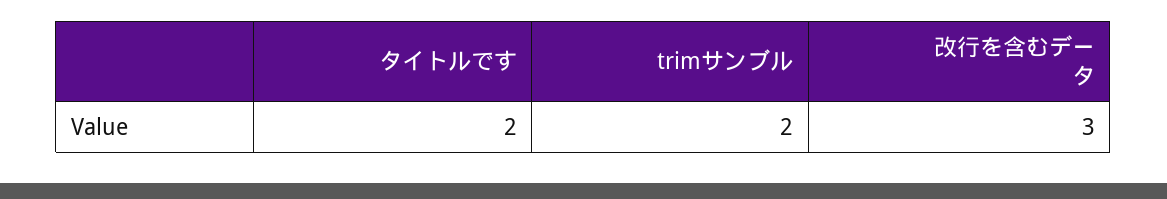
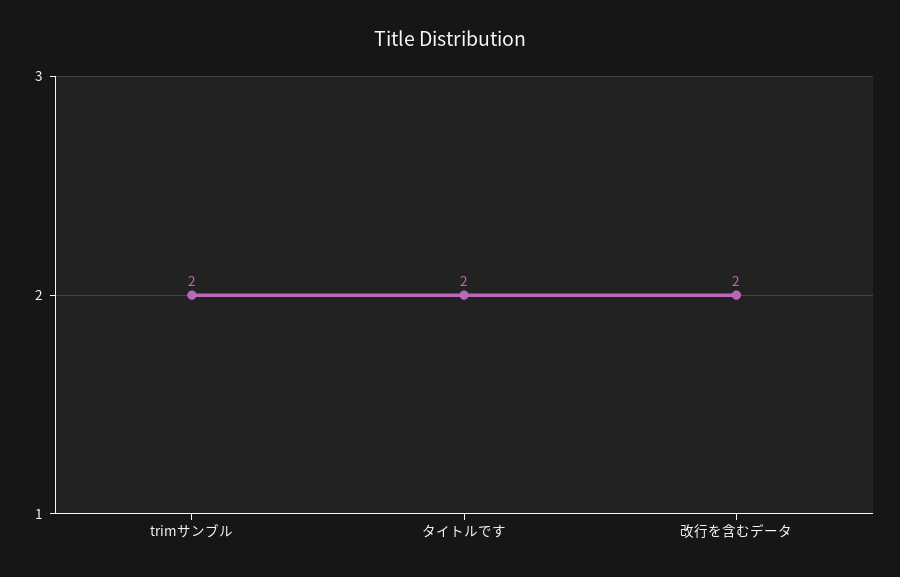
  {
    "タイトルです": 2,
    "trimサンブル": 2,
-   "改行を含むデータ": 3
+   "改行を含むデータ": 2
  }

